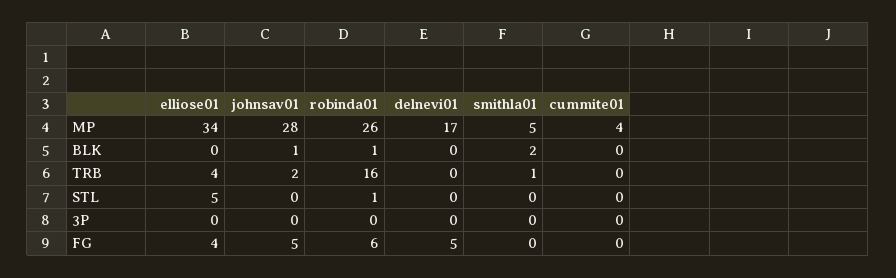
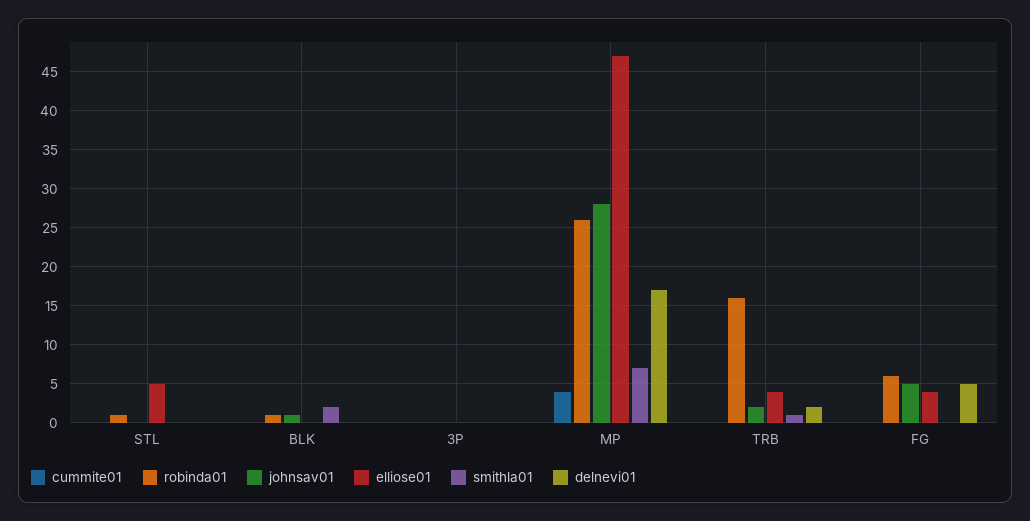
  {
    "elliose01": {
-     "MP": 34,
+     "MP": 47,
      "BLK": 0,
      "TRB": 4,
      "STL": 5,
      "3P": 0,
      "FG": 4
    },
    "johnsav01": {
      "MP": 28,
      "BLK": 1,
      "TRB": 2,
      "STL": 0,
      "3P": 0,
      "FG": 5
    },
    "robinda01": {
      "MP": 26,
      "BLK": 1,
      "TRB": 16,
      "STL": 1,
      "3P": 0,
      "FG": 6
    },
    "delnevi01": {
      "MP": 17,
      "BLK": 0,
-     "TRB": 0,
+     "TRB": 2,
      "STL": 0,
      "3P": 0,
      "FG": 5
    },
    "smithla01": {
-     "MP": 5,
+     "MP": 7,
      "BLK": 2,
      "TRB": 1,
      "STL": 0,
      "3P": 0,
      "FG": 0
    },
    "cummite01": {
      "MP": 4,
      "BLK": 0,
      "TRB": 0,
      "STL": 0,
      "3P": 0,
      "FG": 0
    }
  }

